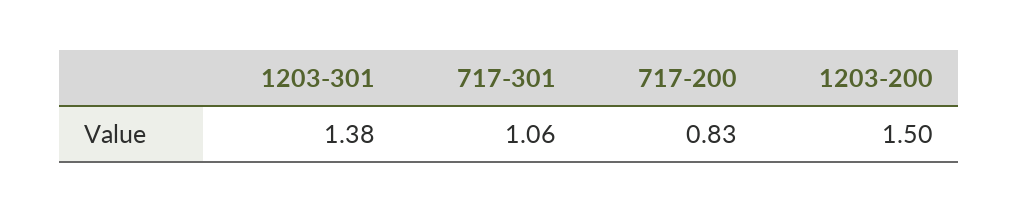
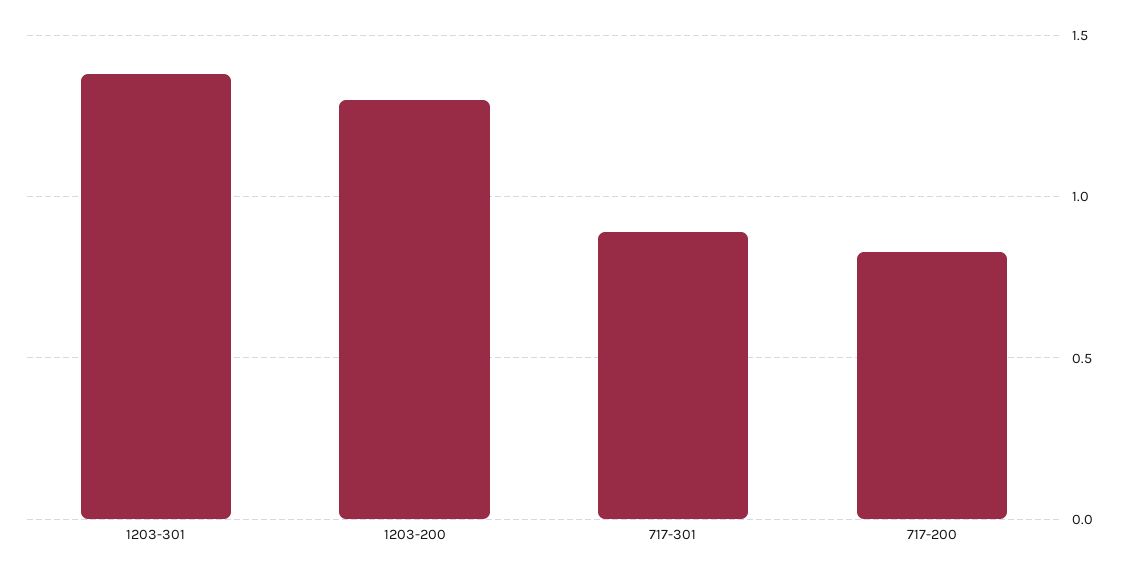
  {
    "1203-301": 1.38,
-   "717-301": 1.06,
+   "717-301": 0.9,
    "717-200": 0.83,
-   "1203-200": 1.5
+   "1203-200": 1.3
  }

